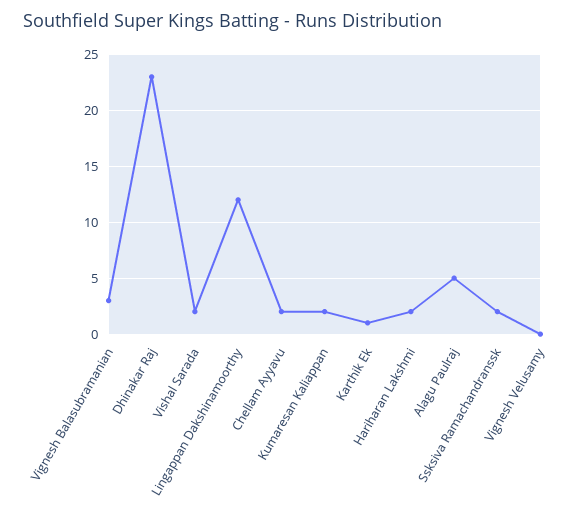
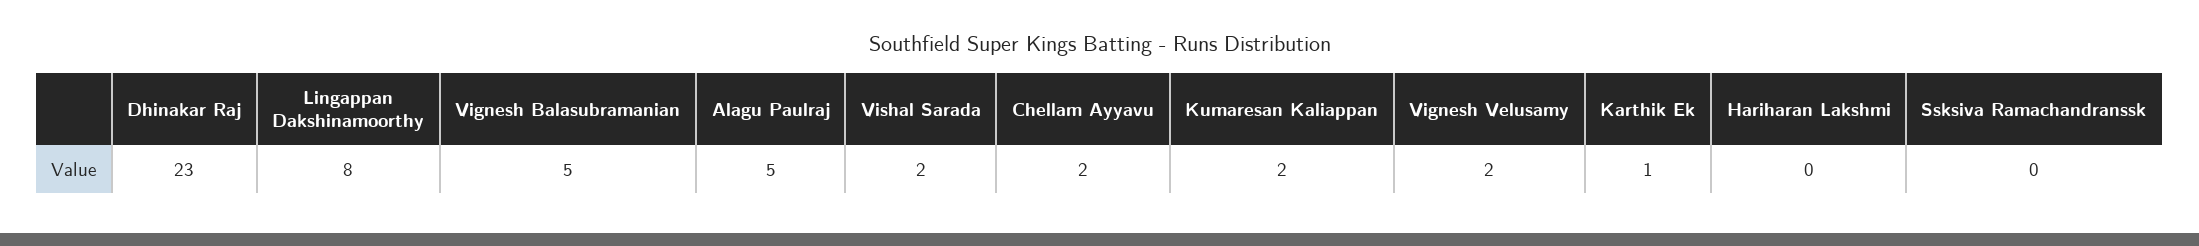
  {
-   "Vignesh Balasubramanian": 3,
+   "Vignesh Balasubramanian": 5,
    "Dhinakar Raj": 23,
    "Vishal Sarada": 2,
-   "Lingappan Dakshinamoorthy": 12,
+   "Lingappan Dakshinamoorthy": 8,
    "Chellam Ayyavu": 2,
    "Kumaresan Kaliappan": 2,
    "Karthik Ek": 1,
-   "Hariharan Lakshmi": 2,
+   "Hariharan Lakshmi": 0,
    "Alagu Paulraj": 5,
-   "Ssksiva Ramachandranssk": 2,
+   "Ssksiva Ramachandranssk": 0,
-   "Vignesh Velusamy": 0
+   "Vignesh Velusamy": 2
  }

